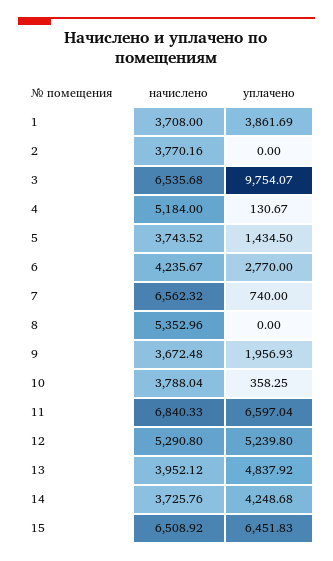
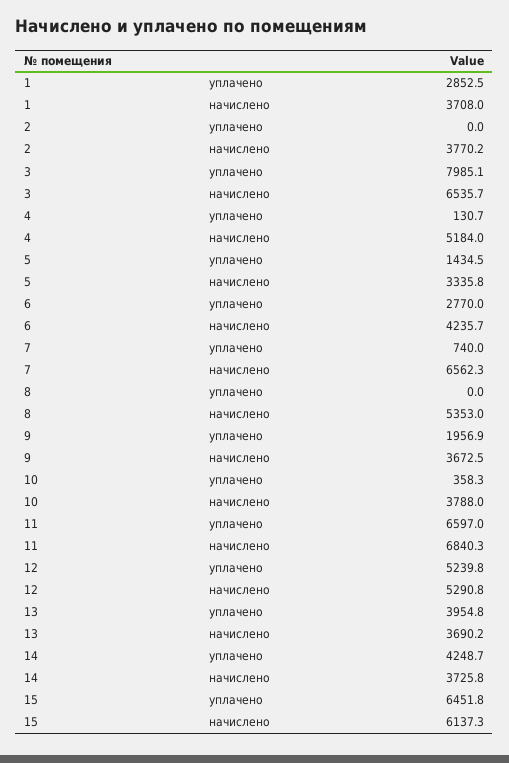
  {
    "начислено": {
      "1": 3708,
      "2": 3770.16,
      "3": 6535.68,
      "4": 5184,
-     "5": 3743.52,
+     "5": 3335.8,
      "6": 4235.67,
      "7": 6562.32,
      "8": 5352.96,
      "9": 3672.48,
      "10": 3788.04,
      "11": 6840.33,
      "12": 5290.8,
-     "13": 3952.12,
+     "13": 3690.2,
      "14": 3725.76,
-     "15": 6508.92
+     "15": 6137.3
    },
    "уплачено": {
-     "1": 3861.69,
+     "1": 2852.5,
      "2": 0,
-     "3": 9754.07,
+     "3": 7985.1,
      "4": 130.67,
      "5": 1434.5,
      "6": 2770,
      "7": 740,
      "8": 0,
      "9": 1956.93,
      "10": 358.25,
      "11": 6597.04,
      "12": 5239.8,
-     "13": 4837.92,
+     "13": 3954.8,
      "14": 4248.68,
      "15": 6451.83
    }
  }

